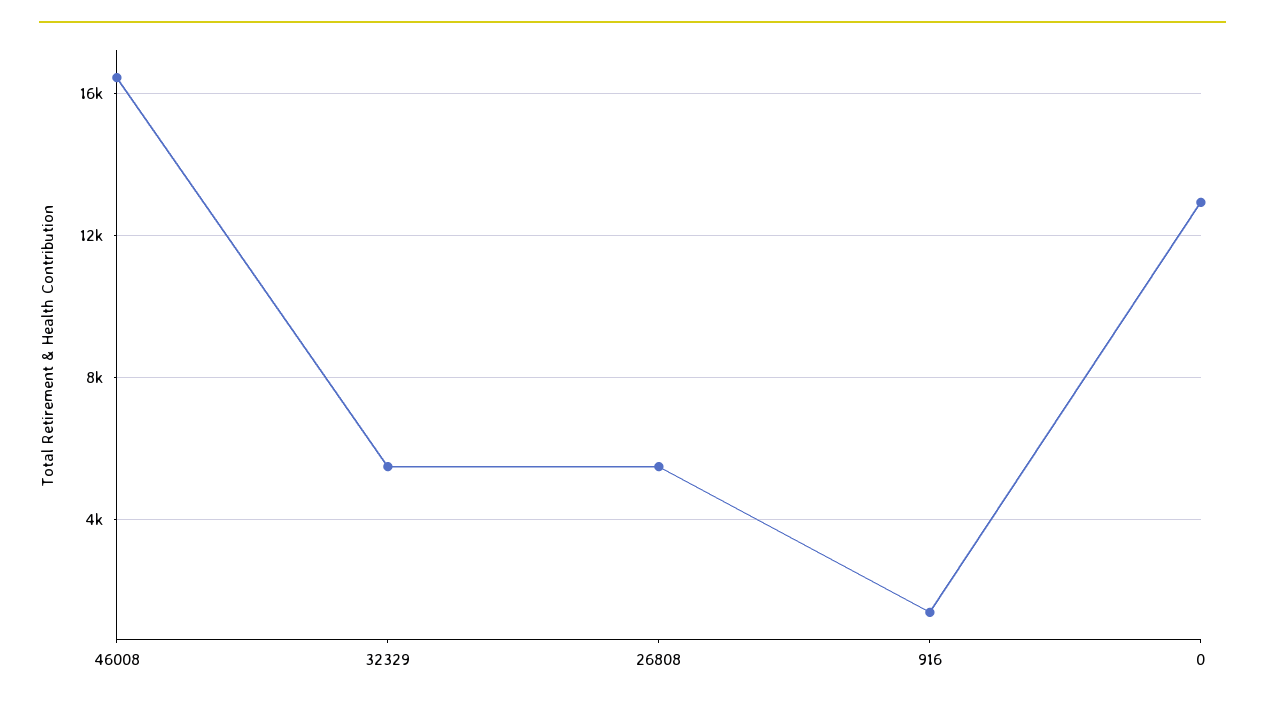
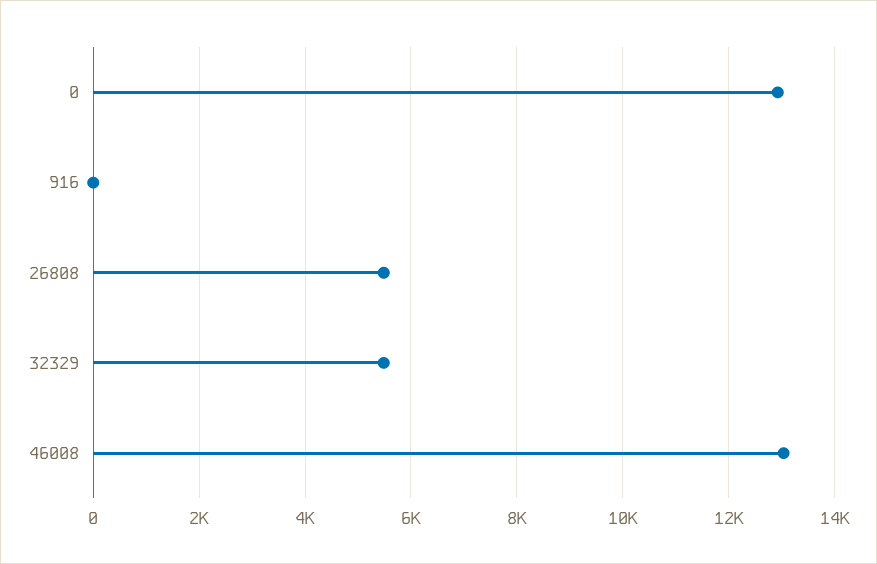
  {
-   "46008": 16500,
+   "46008": 13000,
    "32329": 5400,
    "26808": 5400,
-   "916": 1500,
+   "916": 0,
    "0": 13000
  }

